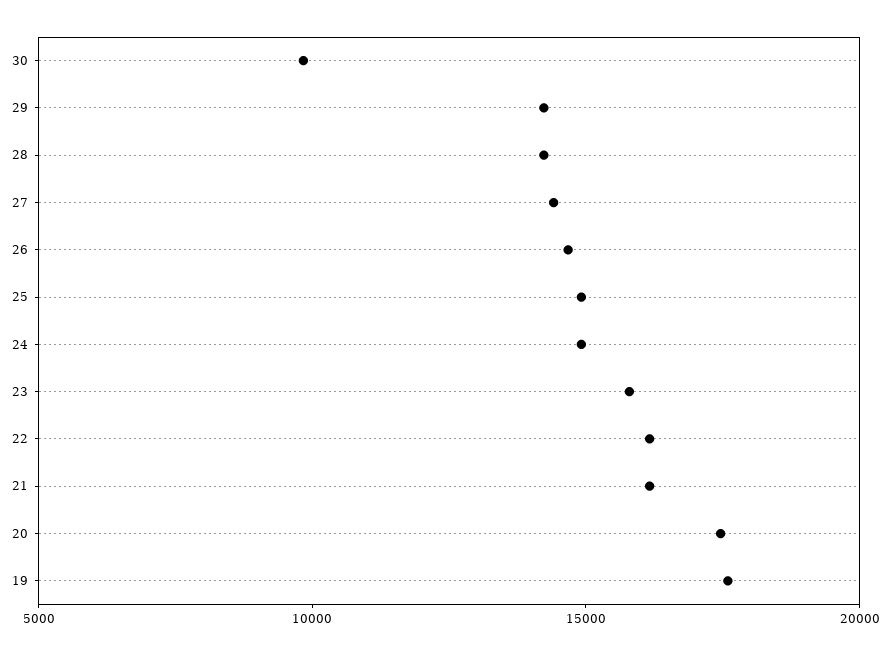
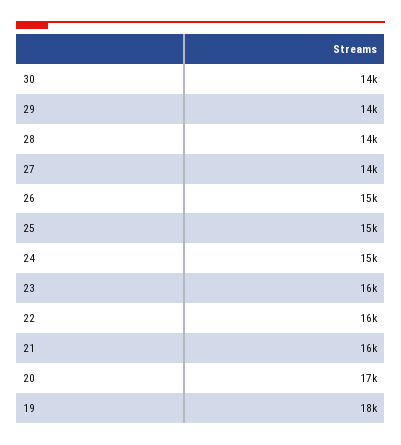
  {
-   "30": 10000,
+   "30": 14000,
    "29": 14000,
    "28": 14000,
    "27": 14000,
    "26": 15000,
    "25": 15000,
    "24": 15000,
    "23": 16000,
    "22": 16000,
    "21": 16000,
    "20": 17000,
    "19": 18000
  }

